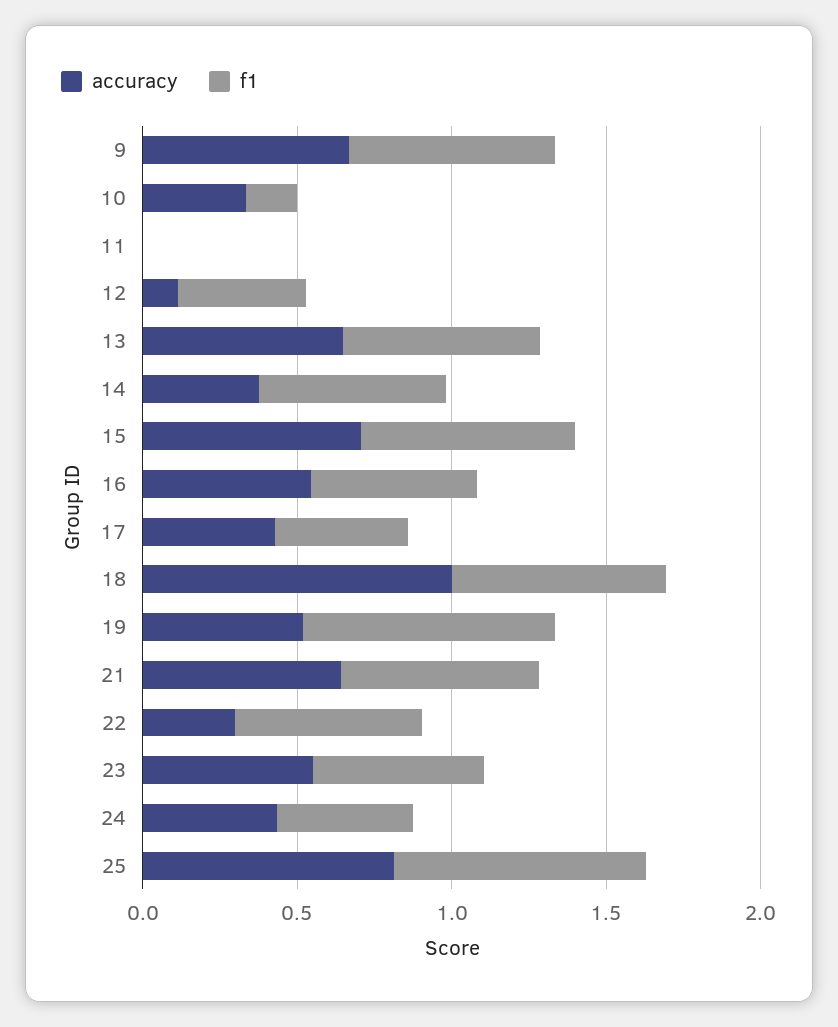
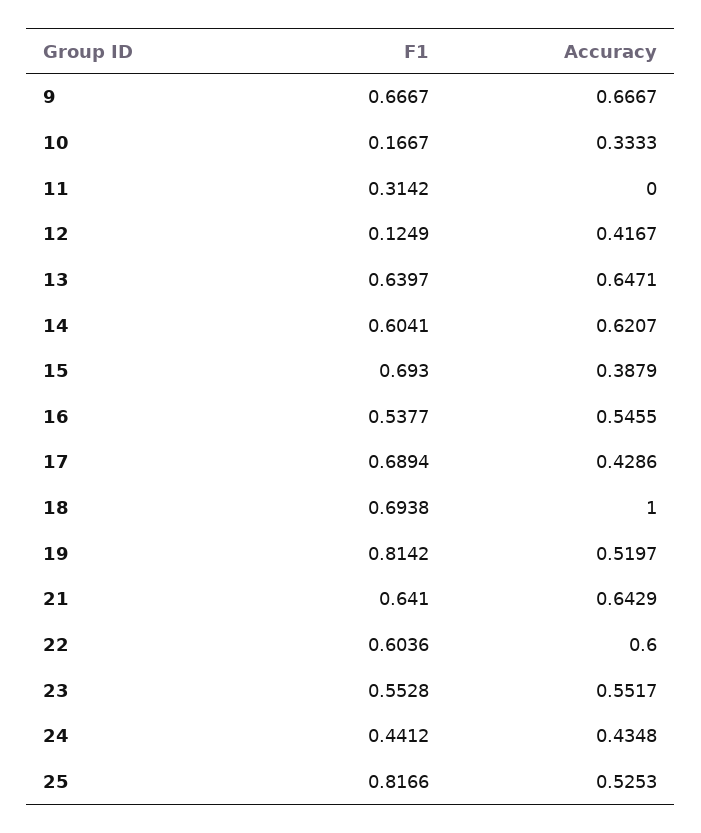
  {
    "accuracy": {
      "9": 0.6667,
      "10": 0.3333,
      "11": 0,
-     "12": 0.1,
+     "12": 0.4167,
      "13": 0.6471,
-     "14": 0.4,
+     "14": 0.6207,
-     "15": 0.7,
+     "15": 0.3879,
      "16": 0.5455,
      "17": 0.4286,
      "18": 1,
      "19": 0.5197,
      "21": 0.6429,
-     "22": 0.3,
+     "22": 0.6,
      "23": 0.5517,
      "24": 0.4348,
-     "25": 0.8
+     "25": 0.5253
    },
    "f1": {
      "9": 0.6667,
      "10": 0.1667,
-     "11": 0,
+     "11": 0.3142,
-     "12": 0.4,
+     "12": 0.1249,
      "13": 0.6397,
      "14": 0.6041,
      "15": 0.693,
      "16": 0.5377,
-     "17": 0.4,
+     "17": 0.6894,
      "18": 0.6938,
      "19": 0.8142,
      "21": 0.641,
      "22": 0.6036,
      "23": 0.5528,
      "24": 0.4412,
      "25": 0.8166
    }
  }

